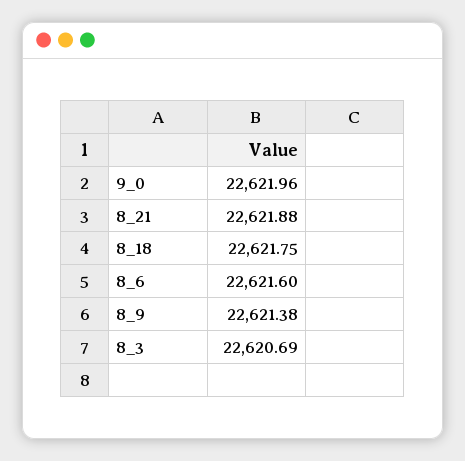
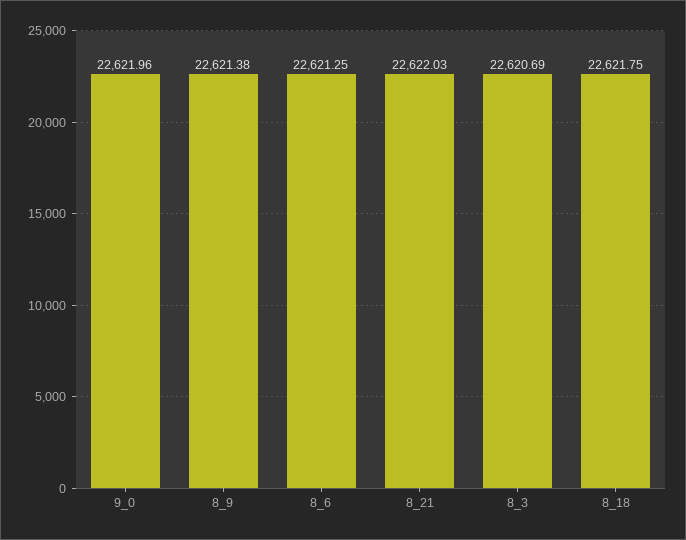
  {
    "9_0": 22621.96,
-   "8_21": 22621.88,
+   "8_21": 22622.03,
    "8_18": 22621.75,
-   "8_6": 22621.6,
+   "8_6": 22621.25,
    "8_9": 22621.38,
    "8_3": 22620.69
  }

